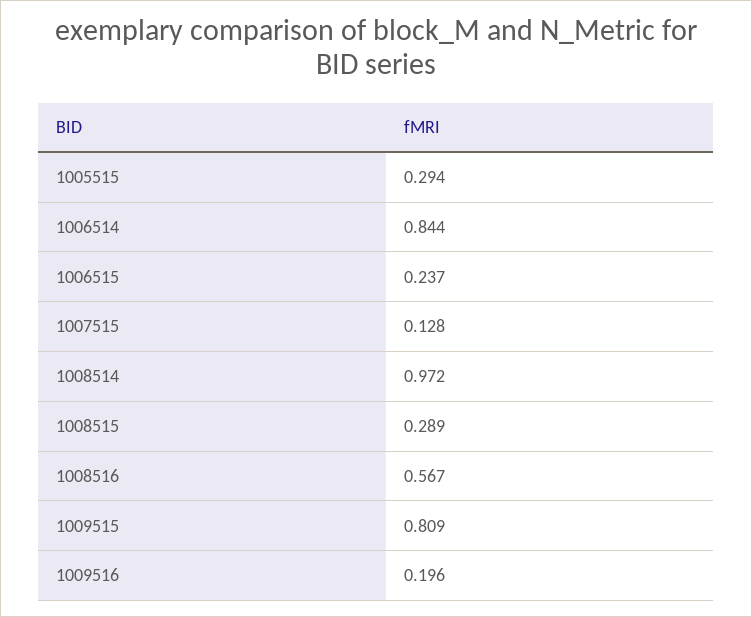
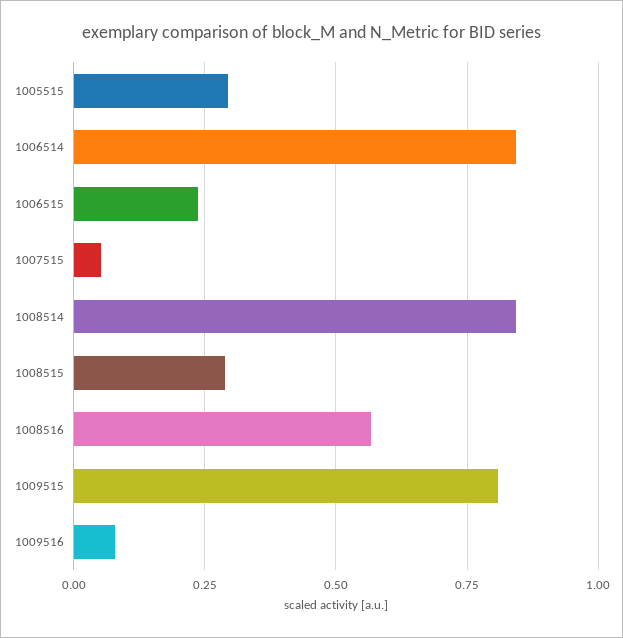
  {
    "1005515": 0.294,
    "1006514": 0.844,
    "1006515": 0.237,
-   "1007515": 0.128,
+   "1007515": 0.05,
-   "1008514": 0.972,
+   "1008514": 0.85,
    "1008515": 0.289,
    "1008516": 0.567,
    "1009515": 0.809,
-   "1009516": 0.196
+   "1009516": 0.075
  }

